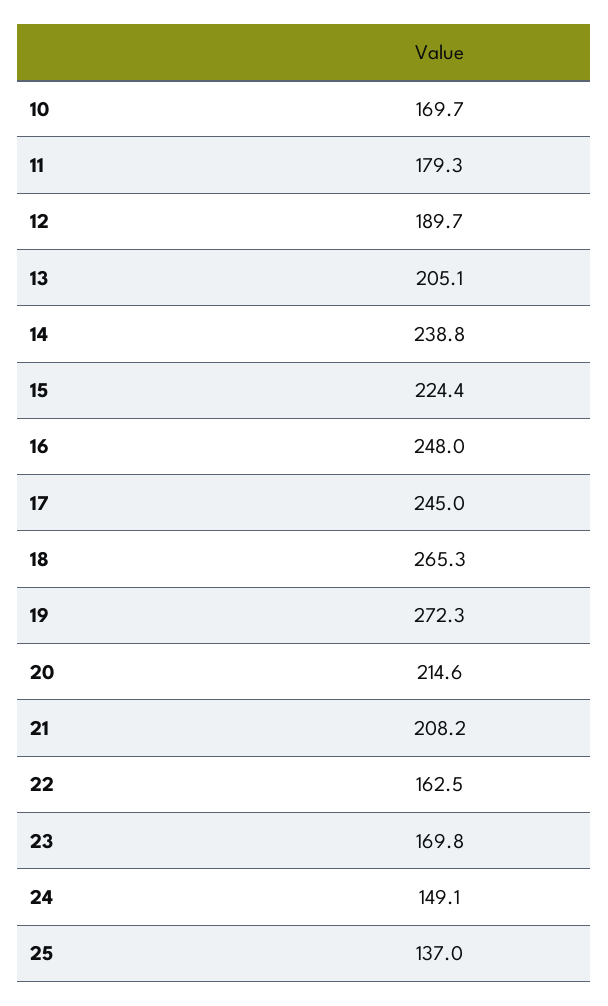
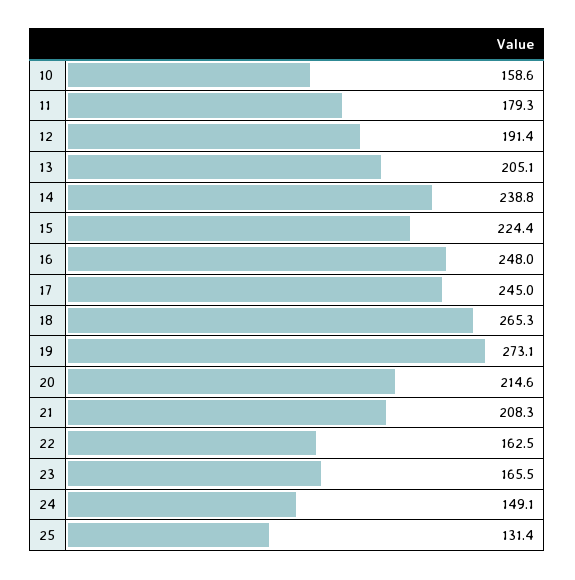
  {
-   "10": 169.7,
+   "10": 158.6,
    "11": 179.3,
-   "12": 189.7,
+   "12": 191.4,
    "13": 205.1,
    "14": 238.8,
    "15": 224.4,
    "16": 248,
    "17": 245,
    "18": 265.3,
-   "19": 272.3,
+   "19": 273.1,
    "20": 214.6,
-   "21": 208.2,
+   "21": 208.3,
    "22": 162.5,
-   "23": 169.8,
+   "23": 165.5,
    "24": 149.1,
-   "25": 137
+   "25": 131.4
  }

